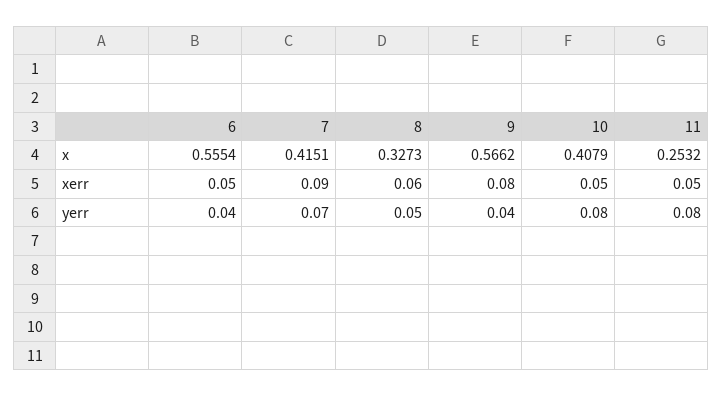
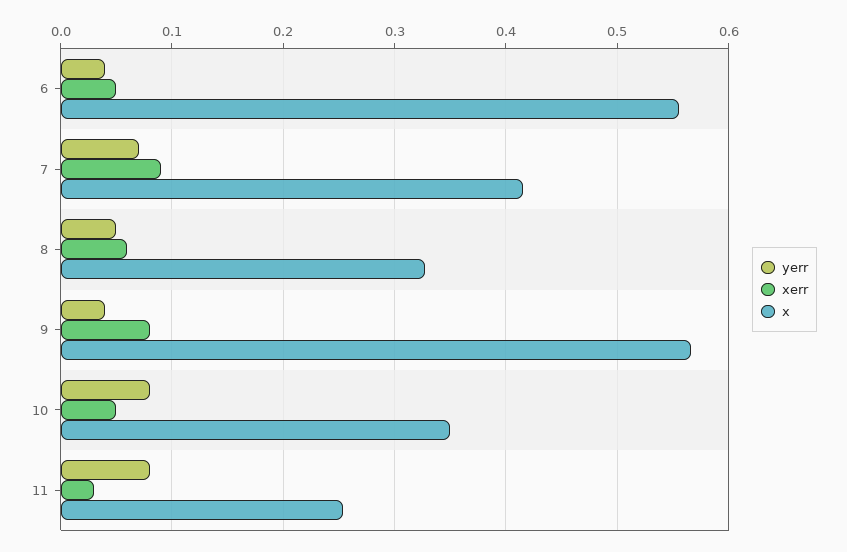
  {
    "x": {
      "6": 0.5554,
      "7": 0.4151,
      "8": 0.3273,
      "9": 0.5662,
-     "10": 0.4079,
+     "10": 0.35,
      "11": 0.2532
    },
    "xerr": {
      "6": 0.05,
      "7": 0.09,
      "8": 0.06,
      "9": 0.08,
      "10": 0.05,
-     "11": 0.05
+     "11": 0.03
    },
    "yerr": {
      "6": 0.04,
      "7": 0.07,
      "8": 0.05,
      "9": 0.04,
      "10": 0.08,
      "11": 0.08
    }
  }

